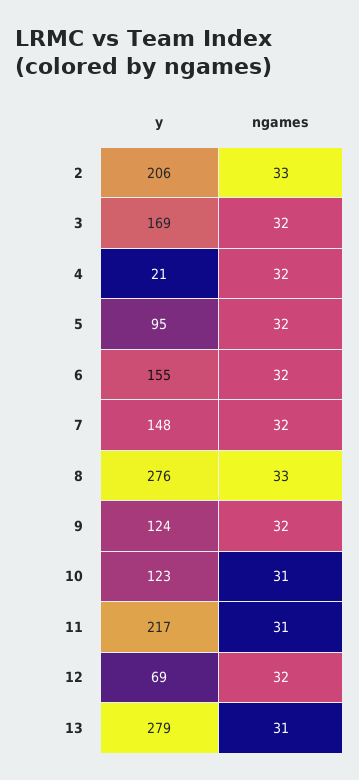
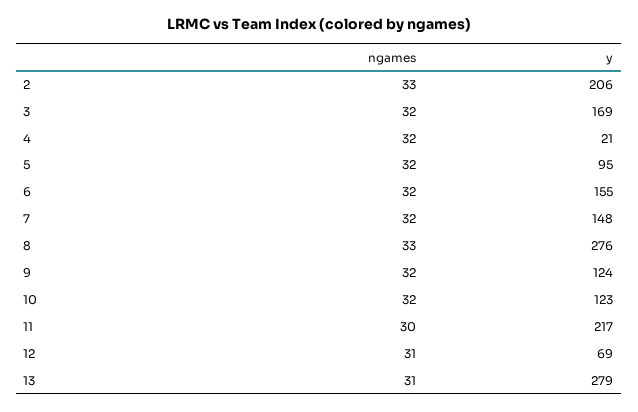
  {
    "y": {
      "2": 206,
      "3": 169,
      "4": 21,
      "5": 95,
      "6": 155,
      "7": 148,
      "8": 276,
      "9": 124,
      "10": 123,
      "11": 217,
      "12": 69,
      "13": 279
    },
    "ngames": {
      "2": 33,
      "3": 32,
      "4": 32,
      "5": 32,
      "6": 32,
      "7": 32,
      "8": 33,
      "9": 32,
-     "10": 31,
+     "10": 32,
-     "11": 31,
+     "11": 30,
-     "12": 32,
+     "12": 31,
      "13": 31
    }
  }

